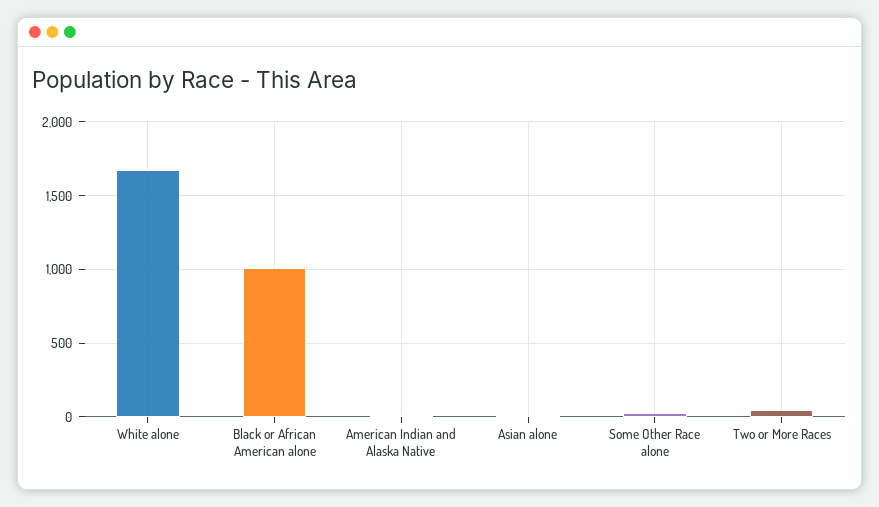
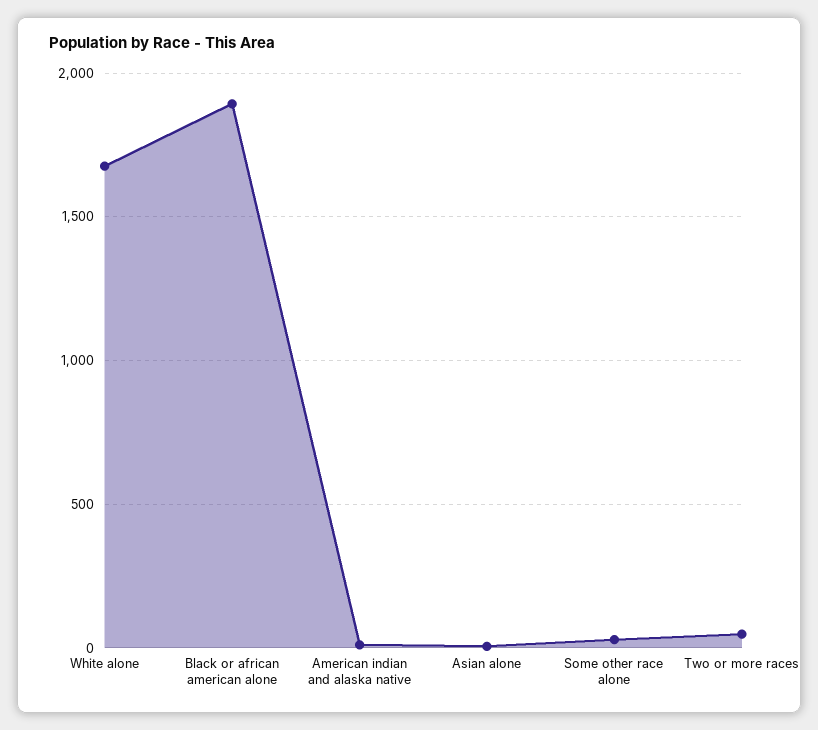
  {
    "White alone": 1700,
-   "Black or African American alone": 1000,
+   "Black or African American alone": 1900,
    "American Indian and Alaska Native": 0,
    "Asian alone": 0,
    "Some Other Race alone": 50,
    "Two or More Races": 50
  }

